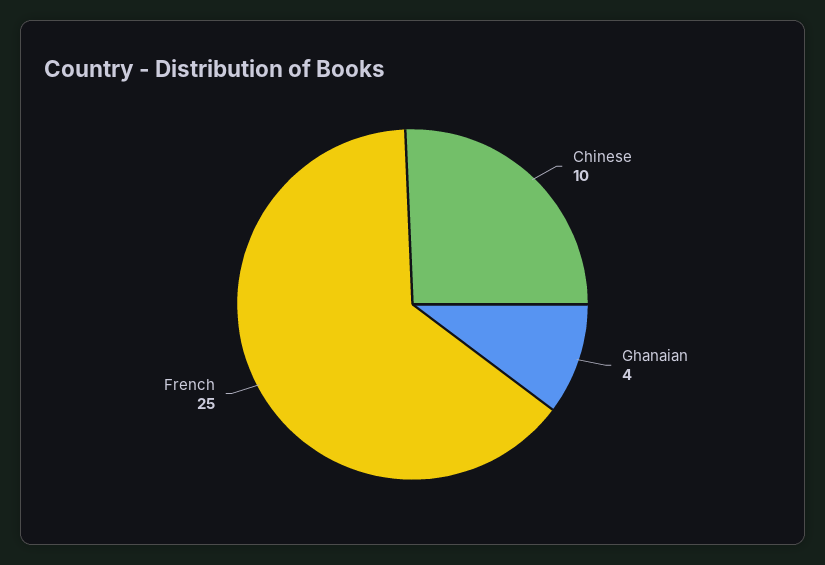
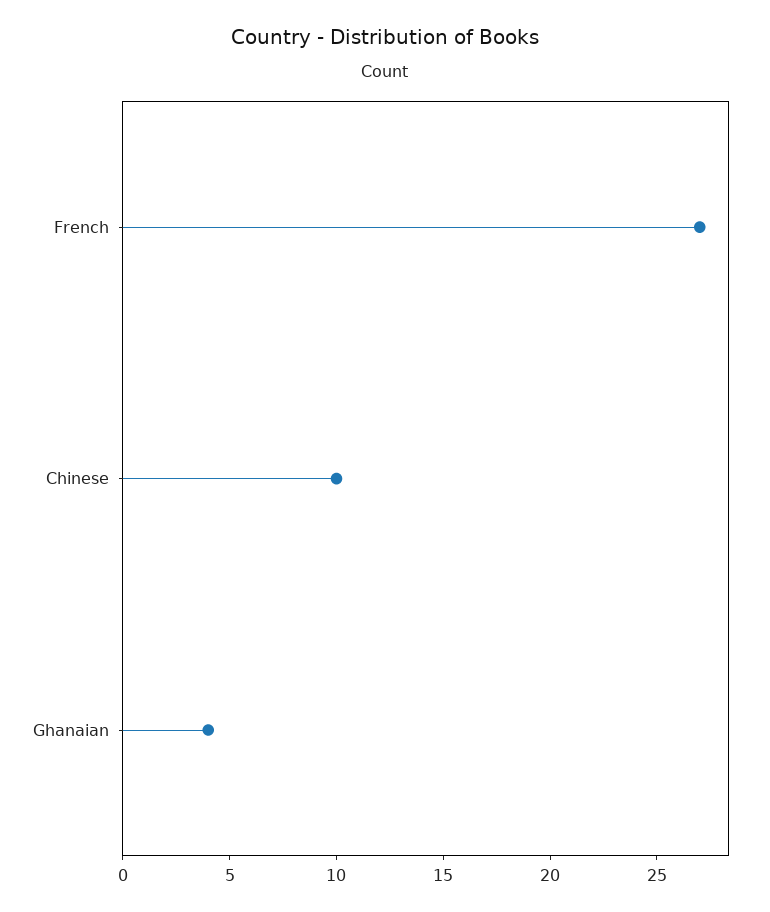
  {
    "Chinese": 10,
    "Ghanaian": 4,
-   "French": 25
+   "French": 27
  }

